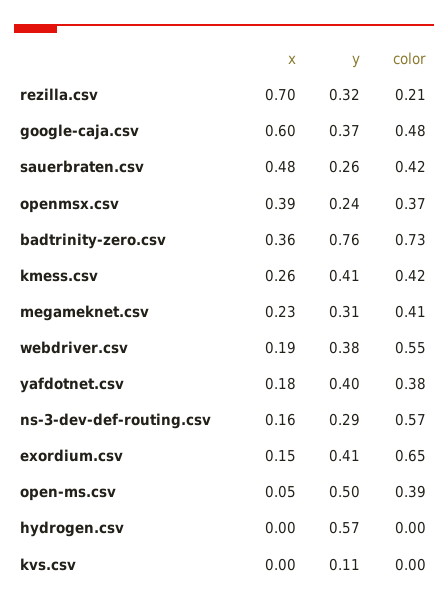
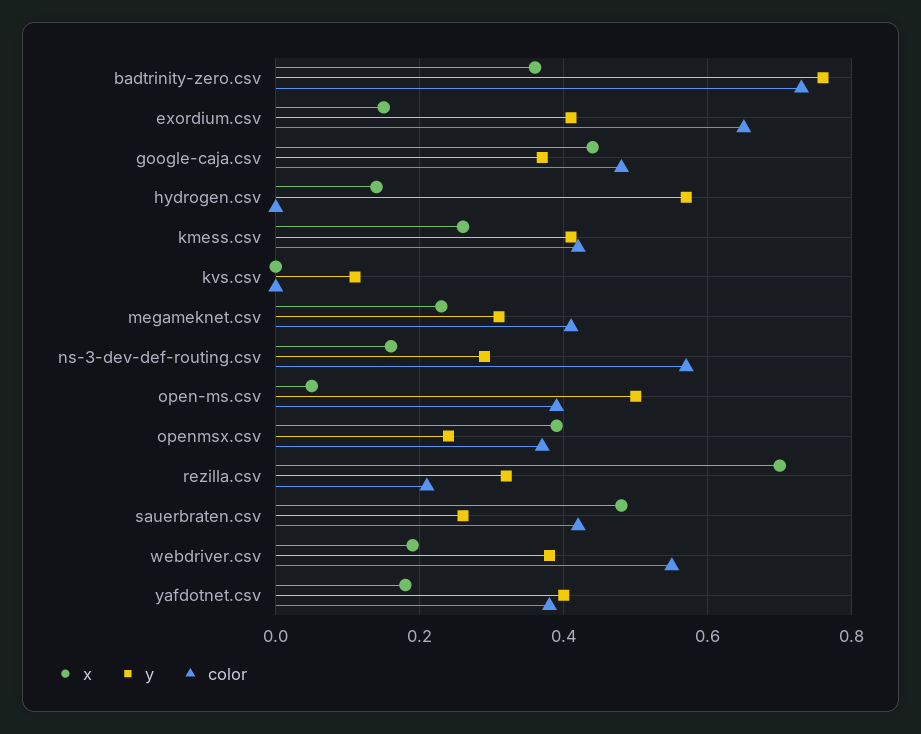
  {
    "x": {
      "rezilla.csv": 0.7,
-     "google-caja.csv": 0.6,
+     "google-caja.csv": 0.45,
      "sauerbraten.csv": 0.48,
      "openmsx.csv": 0.39,
      "badtrinity-zero.csv": 0.36,
      "kmess.csv": 0.26,
      "megameknet.csv": 0.23,
      "webdriver.csv": 0.19,
      "yafdotnet.csv": 0.18,
      "ns-3-dev-def-routing.csv": 0.16,
      "exordium.csv": 0.15,
      "open-ms.csv": 0.05,
-     "hydrogen.csv": 0,
+     "hydrogen.csv": 0.15,
      "kvs.csv": 0
    },
    "y": {
      "rezilla.csv": 0.32,
      "google-caja.csv": 0.37,
      "sauerbraten.csv": 0.26,
      "openmsx.csv": 0.24,
      "badtrinity-zero.csv": 0.76,
      "kmess.csv": 0.41,
      "megameknet.csv": 0.31,
      "webdriver.csv": 0.38,
      "yafdotnet.csv": 0.4,
      "ns-3-dev-def-routing.csv": 0.29,
      "exordium.csv": 0.41,
      "open-ms.csv": 0.5,
      "hydrogen.csv": 0.57,
      "kvs.csv": 0.11
    },
    "color": {
      "rezilla.csv": 0.21,
      "google-caja.csv": 0.48,
      "sauerbraten.csv": 0.42,
      "openmsx.csv": 0.37,
      "badtrinity-zero.csv": 0.73,
      "kmess.csv": 0.42,
      "megameknet.csv": 0.41,
      "webdriver.csv": 0.55,
      "yafdotnet.csv": 0.38,
      "ns-3-dev-def-routing.csv": 0.57,
      "exordium.csv": 0.65,
      "open-ms.csv": 0.39,
      "hydrogen.csv": 0,
      "kvs.csv": 0
    }
  }

